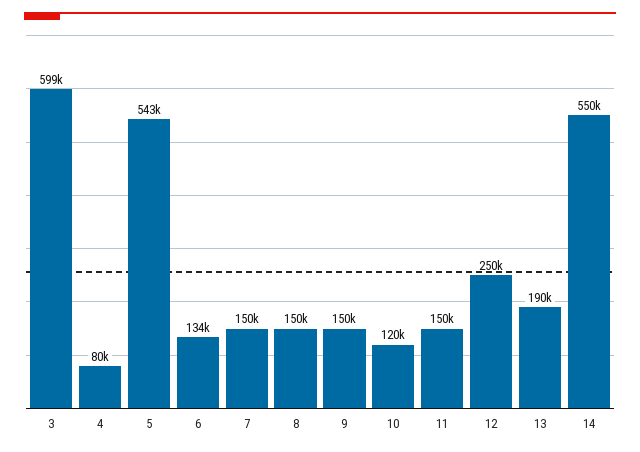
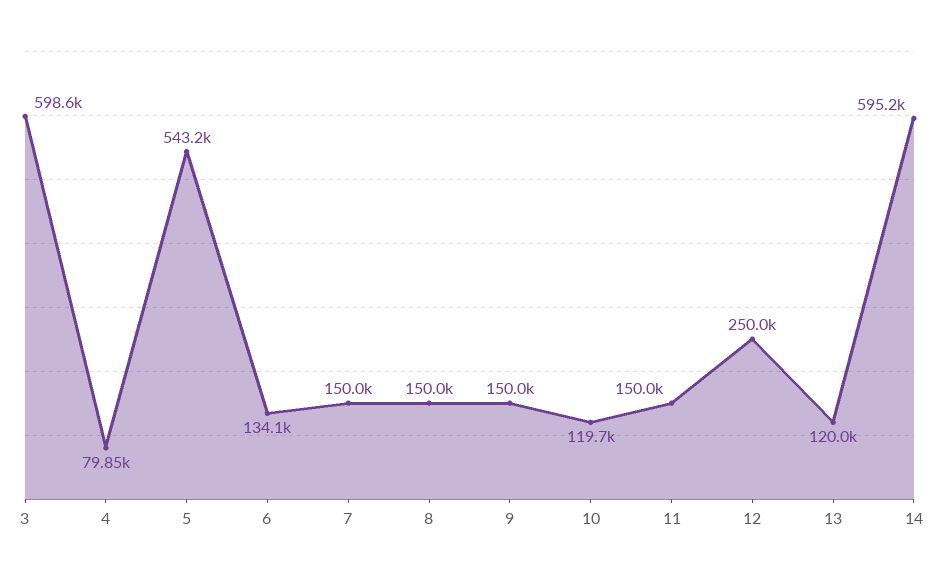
  {
    "3": 598600,
    "4": 79850,
    "5": 543200,
    "6": 134100,
    "7": 150000,
    "8": 150000,
    "9": 150000,
    "10": 119700,
    "11": 150000,
    "12": 250000,
-   "13": 190000,
+   "13": 120000,
-   "14": 550000
+   "14": 595200
  }

